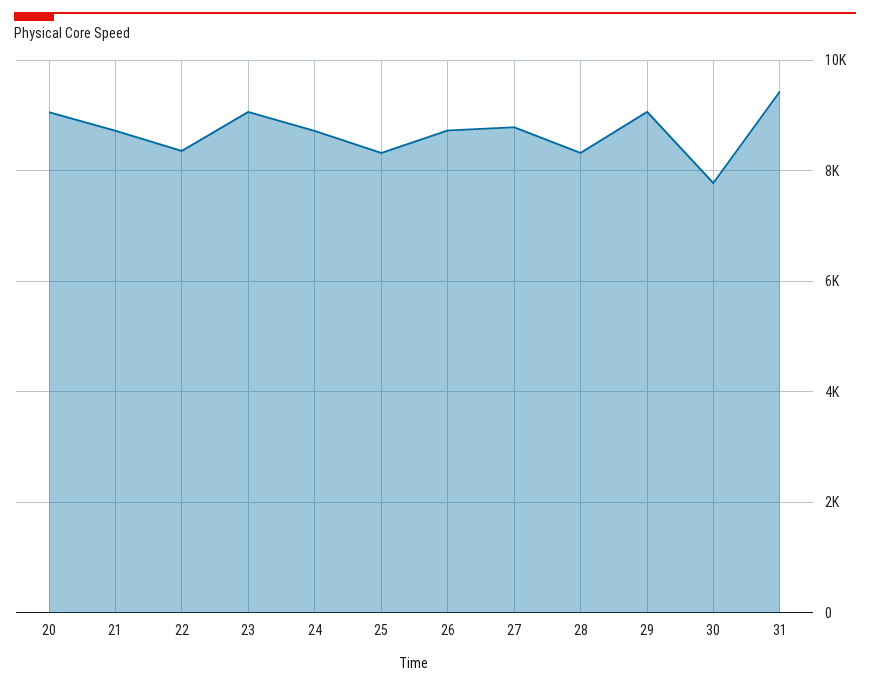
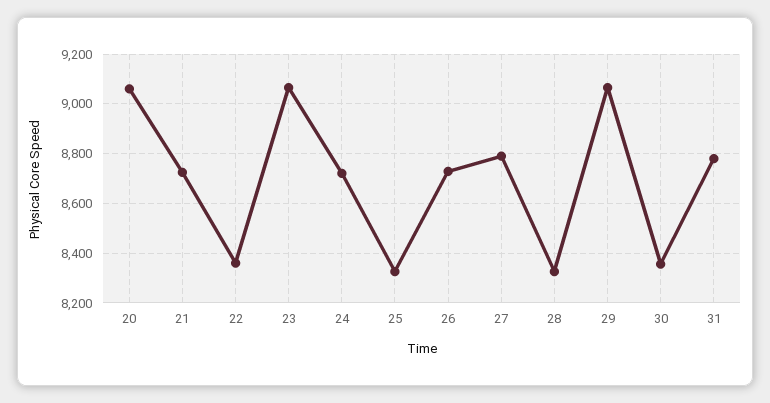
  {
    "20": 9050,
    "21": 8725,
    "22": 8350,
    "23": 9075,
    "24": 8725,
    "25": 8325,
    "26": 8725,
    "27": 8800,
    "28": 8325,
    "29": 9075,
-   "30": 7800,
+   "30": 8350,
-   "31": 9400
+   "31": 8775
  }

